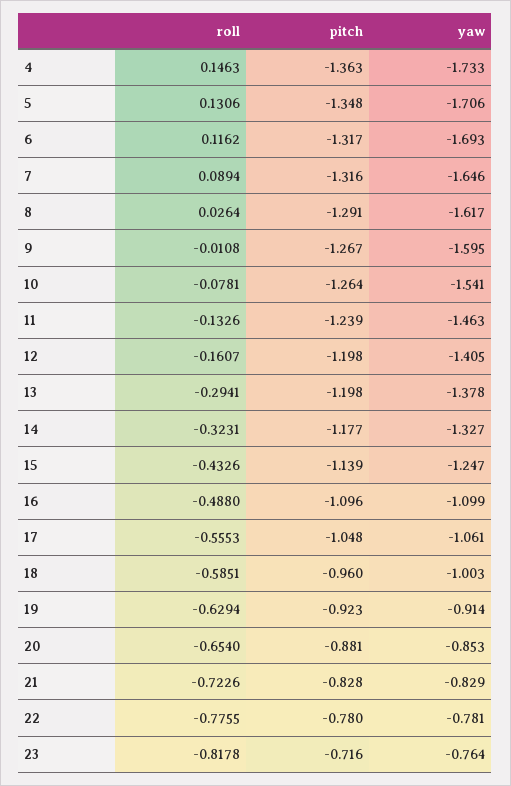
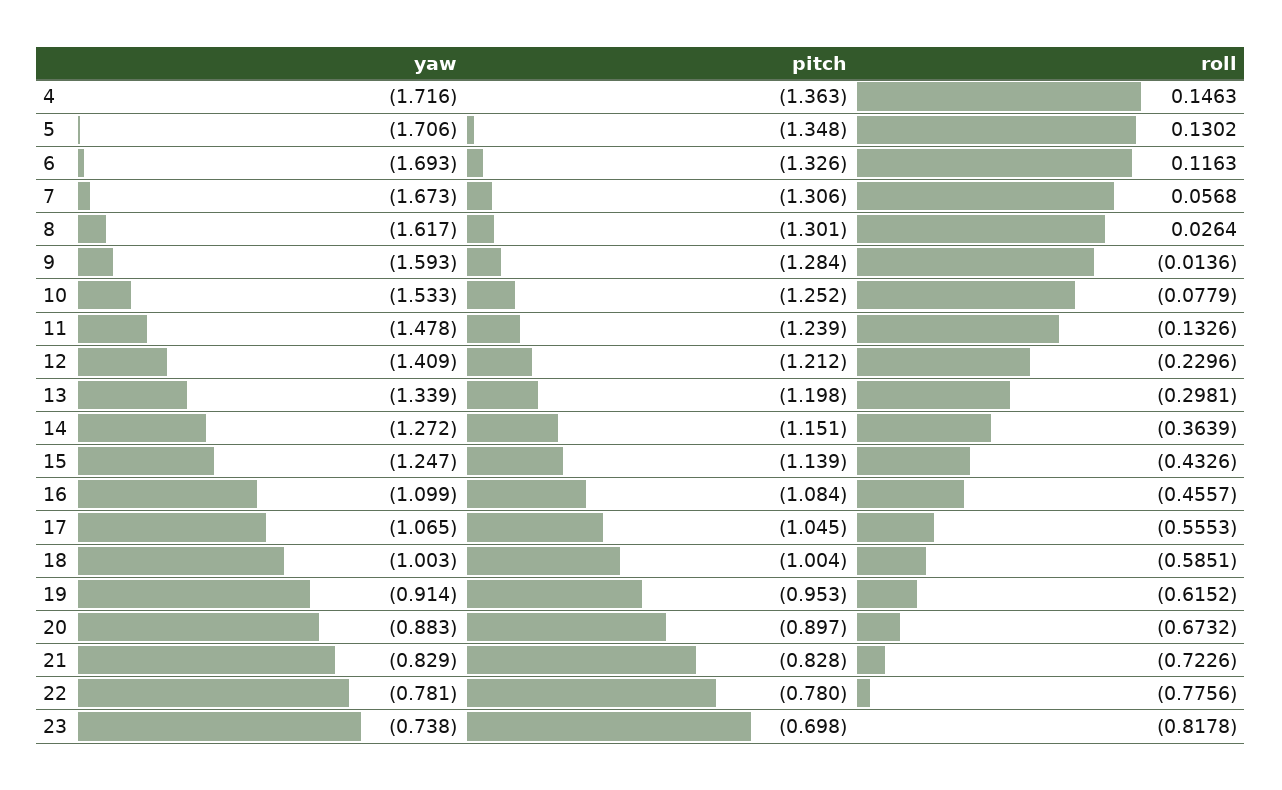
  {
    "roll": {
      "4": 0.1463,
-     "5": 0.1306,
+     "5": 0.1302,
-     "6": 0.1162,
+     "6": 0.1163,
-     "7": 0.0894,
+     "7": 0.0568,
      "8": 0.0264,
-     "9": -0.0108,
+     "9": -0.0136,
-     "10": -0.0781,
+     "10": -0.0779,
      "11": -0.1326,
-     "12": -0.1607,
+     "12": -0.2296,
-     "13": -0.2941,
+     "13": -0.2981,
-     "14": -0.3231,
+     "14": -0.3639,
      "15": -0.4326,
-     "16": -0.488,
+     "16": -0.4557,
      "17": -0.5553,
      "18": -0.5851,
-     "19": -0.6294,
+     "19": -0.6152,
-     "20": -0.654,
+     "20": -0.6732,
      "21": -0.7226,
-     "22": -0.7755,
+     "22": -0.7756,
      "23": -0.8178
    },
    "pitch": {
      "4": -1.363,
      "5": -1.348,
-     "6": -1.317,
+     "6": -1.326,
-     "7": -1.316,
+     "7": -1.306,
-     "8": -1.291,
+     "8": -1.301,
-     "9": -1.267,
+     "9": -1.284,
-     "10": -1.264,
+     "10": -1.252,
      "11": -1.239,
-     "12": -1.198,
+     "12": -1.212,
      "13": -1.198,
-     "14": -1.177,
+     "14": -1.151,
      "15": -1.139,
-     "16": -1.096,
+     "16": -1.084,
-     "17": -1.048,
+     "17": -1.045,
-     "18": -0.96,
+     "18": -1.004,
-     "19": -0.923,
+     "19": -0.953,
-     "20": -0.881,
+     "20": -0.897,
      "21": -0.828,
      "22": -0.78,
-     "23": -0.716
+     "23": -0.698
    },
    "yaw": {
-     "4": -1.733,
+     "4": -1.716,
      "5": -1.706,
      "6": -1.693,
-     "7": -1.646,
+     "7": -1.673,
      "8": -1.617,
-     "9": -1.595,
+     "9": -1.593,
-     "10": -1.541,
+     "10": -1.533,
-     "11": -1.463,
+     "11": -1.478,
-     "12": -1.405,
+     "12": -1.409,
-     "13": -1.378,
+     "13": -1.339,
-     "14": -1.327,
+     "14": -1.272,
      "15": -1.247,
      "16": -1.099,
-     "17": -1.061,
+     "17": -1.065,
      "18": -1.003,
      "19": -0.914,
-     "20": -0.853,
+     "20": -0.883,
      "21": -0.829,
      "22": -0.781,
-     "23": -0.764
+     "23": -0.738
    }
  }

